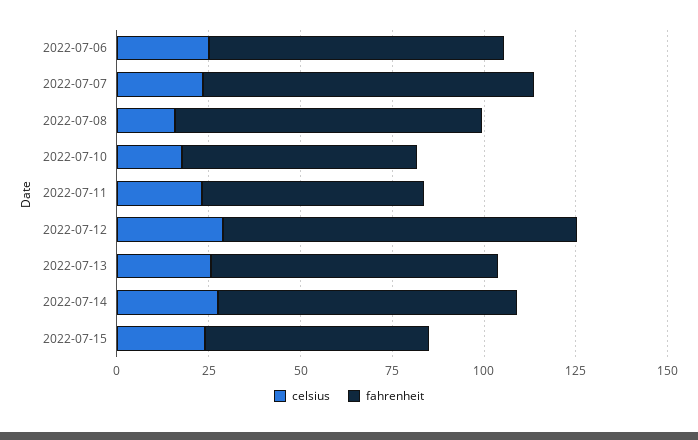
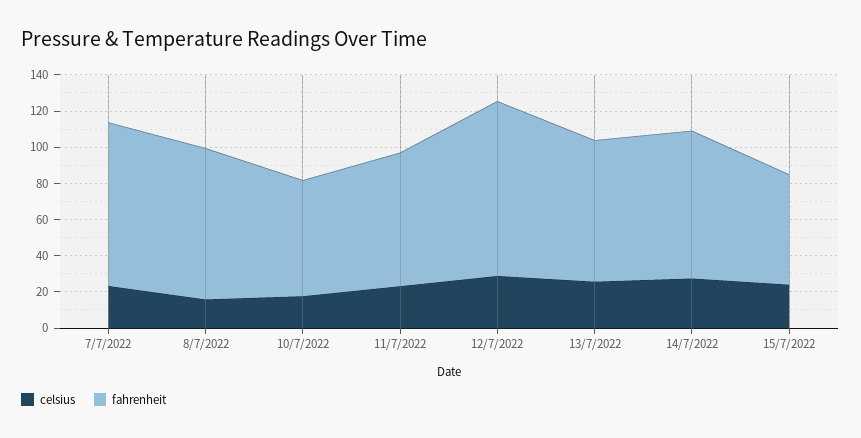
  {
    "celsius": {
-     "2022-07-06": 25,
      "2022-07-07": 25,
      "2022-07-08": 15,
      "2022-07-10": 20,
      "2022-07-11": 25,
      "2022-07-12": 30,
      "2022-07-13": 25,
      "2022-07-14": 30,
      "2022-07-15": 25
    },
    "fahrenheit": {
-     "2022-07-06": 80,
      "2022-07-07": 90,
      "2022-07-08": 85,
      "2022-07-10": 65,
-     "2022-07-11": 60,
+     "2022-07-11": 75,
      "2022-07-12": 95,
      "2022-07-13": 80,
      "2022-07-14": 80,
      "2022-07-15": 60
    }
  }

